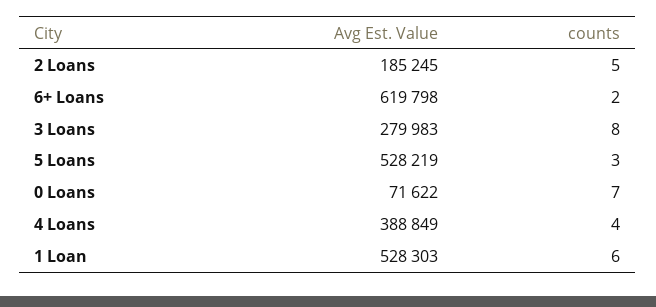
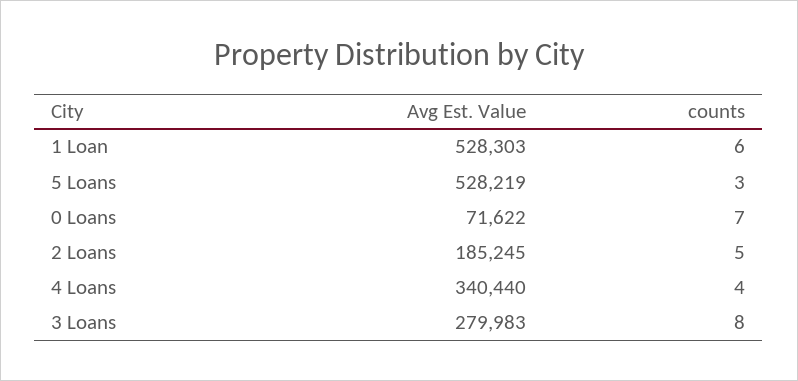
  {
    "Avg Est. Value": {
      "2 Loans": 185245,
-     "6+ Loans": 619798,
      "3 Loans": 279983,
      "5 Loans": 528219,
      "0 Loans": 71622,
-     "4 Loans": 388849,
+     "4 Loans": 340440,
      "1 Loan": 528303
    },
    "counts": {
      "2 Loans": 5,
-     "6+ Loans": 2,
      "3 Loans": 8,
      "5 Loans": 3,
      "0 Loans": 7,
      "4 Loans": 4,
      "1 Loan": 6
    }
  }

